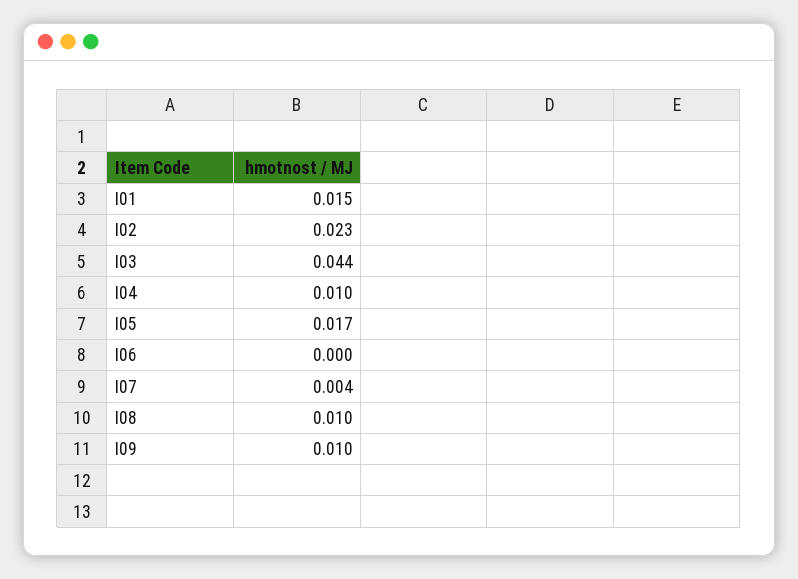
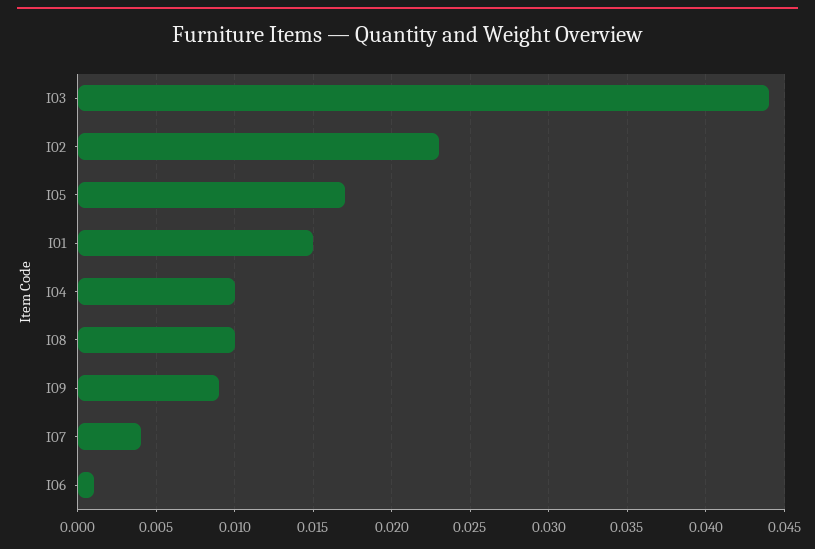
  {
    "I01": 0.015,
    "I02": 0.023,
    "I03": 0.044,
    "I04": 0.01,
    "I05": 0.017,
-   "I06": 0,
+   "I06": 0.001,
    "I07": 0.004,
    "I08": 0.01,
-   "I09": 0.01
+   "I09": 0.009
  }

